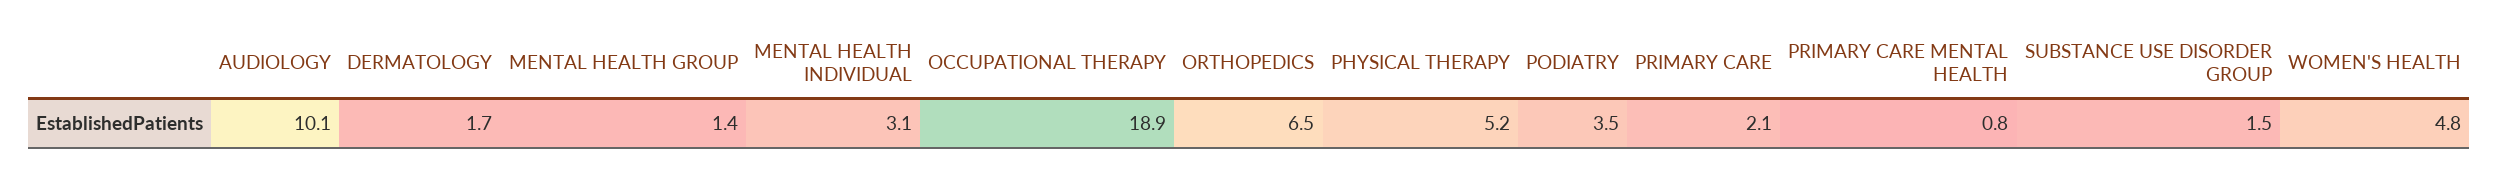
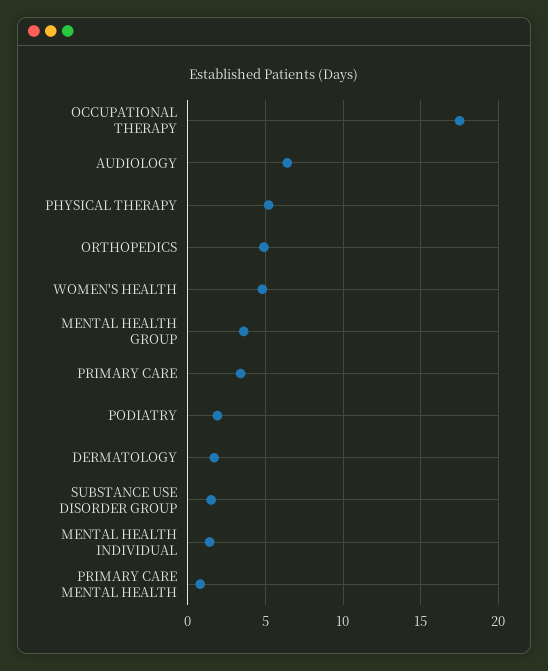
  {
-   "AUDIOLOGY": 10.1,
+   "AUDIOLOGY": 6.5,
    "DERMATOLOGY": 1.7,
-   "MENTAL HEALTH GROUP": 1.4,
+   "MENTAL HEALTH GROUP": 3.5,
-   "MENTAL HEALTH INDIVIDUAL": 3.1,
+   "MENTAL HEALTH INDIVIDUAL": 1.5,
-   "OCCUPATIONAL THERAPY": 18.9,
+   "OCCUPATIONAL THERAPY": 17.5,
-   "ORTHOPEDICS": 6.5,
+   "ORTHOPEDICS": 5,
    "PHYSICAL THERAPY": 5.2,
-   "PODIATRY": 3.5,
+   "PODIATRY": 2,
-   "PRIMARY CARE": 2.1,
+   "PRIMARY CARE": 3.5,
    "PRIMARY CARE MENTAL HEALTH": 0.8,
    "SUBSTANCE USE DISORDER GROUP": 1.5,
    "WOMEN'S HEALTH": 4.8
  }

